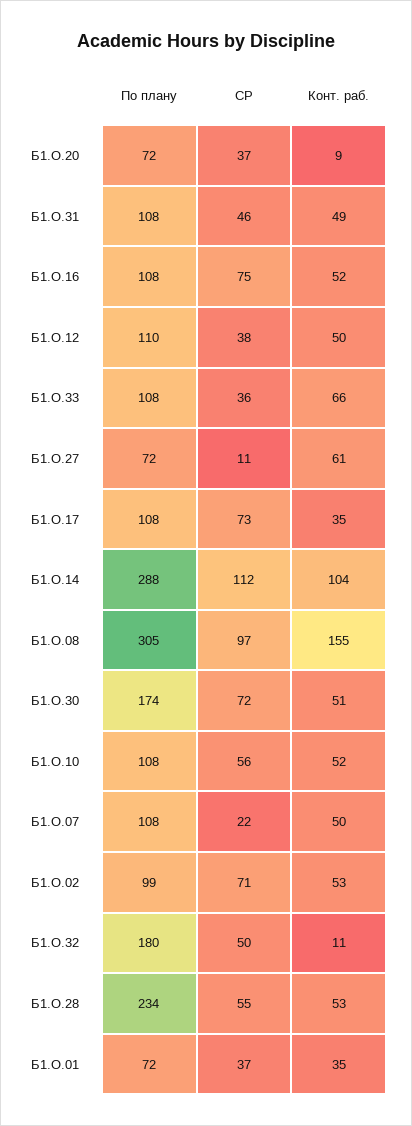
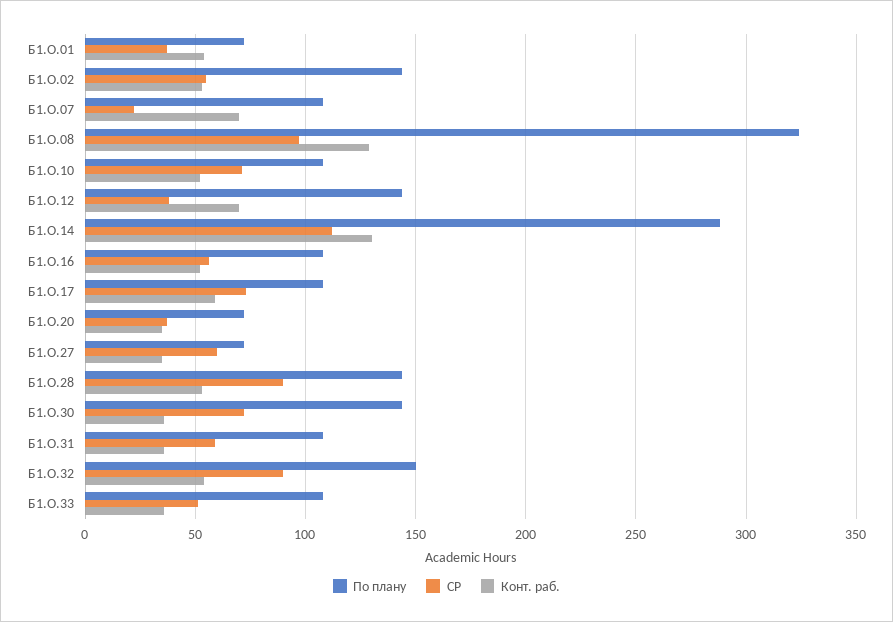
  {
    "По плану": {
      "Б1.О.20": 72,
      "Б1.О.31": 108,
      "Б1.О.16": 108,
-     "Б1.О.12": 110,
+     "Б1.О.12": 145,
      "Б1.О.33": 108,
      "Б1.О.27": 72,
      "Б1.О.17": 108,
      "Б1.О.14": 288,
-     "Б1.О.08": 305,
+     "Б1.О.08": 325,
-     "Б1.О.30": 174,
+     "Б1.О.30": 145,
      "Б1.О.10": 108,
      "Б1.О.07": 108,
-     "Б1.О.02": 99,
+     "Б1.О.02": 145,
-     "Б1.О.32": 180,
+     "Б1.О.32": 150,
-     "Б1.О.28": 234,
+     "Б1.О.28": 145,
      "Б1.О.01": 72
    },
    "СР": {
      "Б1.О.20": 37,
-     "Б1.О.31": 46,
+     "Б1.О.31": 60,
-     "Б1.О.16": 75,
+     "Б1.О.16": 55,
      "Б1.О.12": 38,
-     "Б1.О.33": 36,
+     "Б1.О.33": 50,
-     "Б1.О.27": 11,
+     "Б1.О.27": 60,
      "Б1.О.17": 73,
      "Б1.О.14": 112,
      "Б1.О.08": 97,
      "Б1.О.30": 72,
-     "Б1.О.10": 56,
+     "Б1.О.10": 70,
      "Б1.О.07": 22,
-     "Б1.О.02": 71,
+     "Б1.О.02": 55,
-     "Б1.О.32": 50,
+     "Б1.О.32": 90,
-     "Б1.О.28": 55,
+     "Б1.О.28": 90,
      "Б1.О.01": 37
    },
    "Конт. раб.": {
-     "Б1.О.20": 9,
+     "Б1.О.20": 35,
-     "Б1.О.31": 49,
+     "Б1.О.31": 35,
      "Б1.О.16": 52,
-     "Б1.О.12": 50,
+     "Б1.О.12": 70,
-     "Б1.О.33": 66,
+     "Б1.О.33": 35,
-     "Б1.О.27": 61,
+     "Б1.О.27": 35,
-     "Б1.О.17": 35,
+     "Б1.О.17": 60,
-     "Б1.О.14": 104,
+     "Б1.О.14": 130,
-     "Б1.О.08": 155,
+     "Б1.О.08": 130,
-     "Б1.О.30": 51,
+     "Б1.О.30": 35,
      "Б1.О.10": 52,
-     "Б1.О.07": 50,
+     "Б1.О.07": 70,
      "Б1.О.02": 53,
-     "Б1.О.32": 11,
+     "Б1.О.32": 55,
      "Б1.О.28": 53,
-     "Б1.О.01": 35
+     "Б1.О.01": 55
    }
  }

